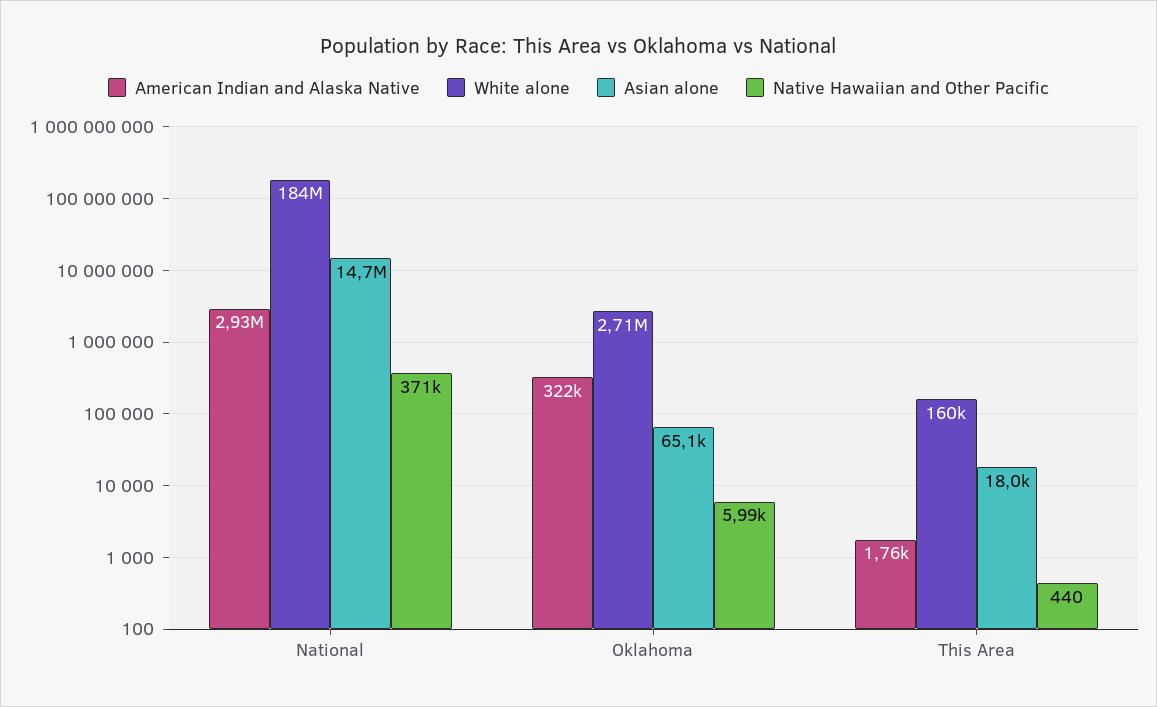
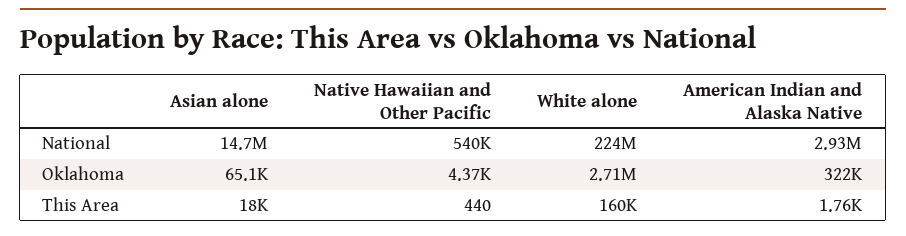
  {
    "American Indian and Alaska Native": {
      "National": 2930000,
      "Oklahoma": 322000,
      "This Area": 1760
    },
    "White alone": {
-     "National": 184000000,
+     "National": 224000000,
      "Oklahoma": 2710000,
      "This Area": 160000
    },
    "Asian alone": {
      "National": 14700000,
      "Oklahoma": 65100,
      "This Area": 18000
    },
    "Native Hawaiian and Other Pacific": {
-     "National": 371000,
+     "National": 540000,
-     "Oklahoma": 5990,
+     "Oklahoma": 4370,
      "This Area": 440
    }
  }

